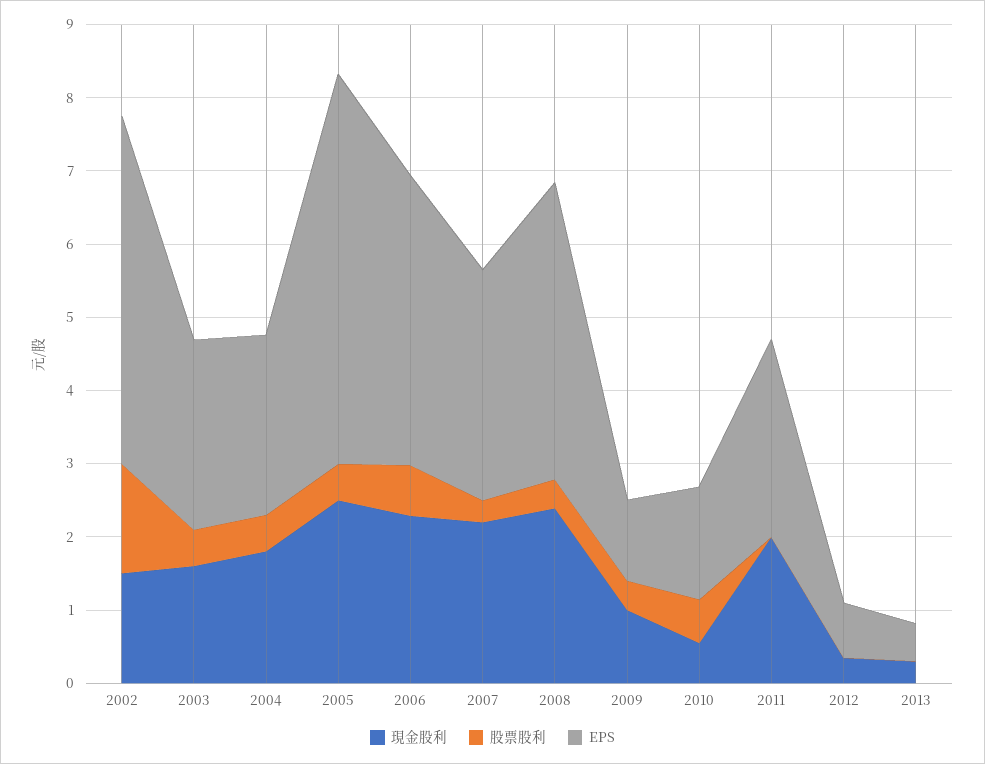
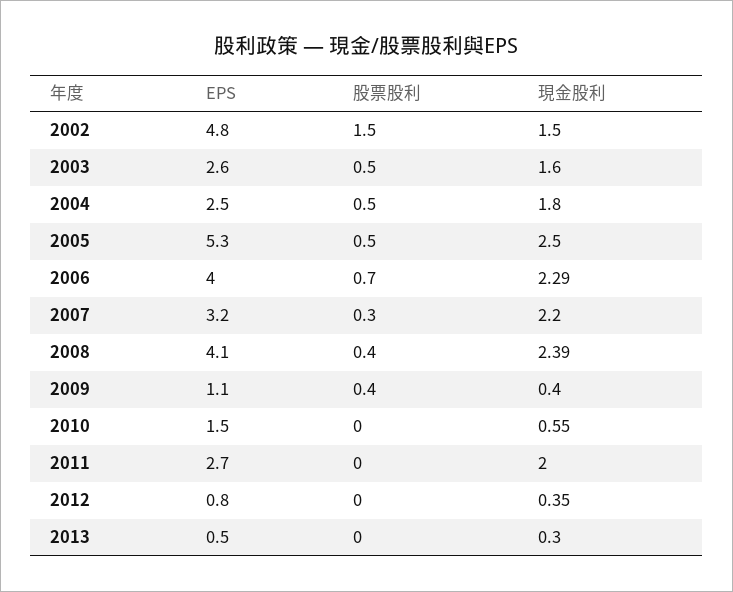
  {
    "現金股利": {
      "2002": 1.5,
      "2003": 1.6,
      "2004": 1.8,
      "2005": 2.5,
      "2006": 2.29,
      "2007": 2.2,
      "2008": 2.39,
-     "2009": 1,
+     "2009": 0.4,
      "2010": 0.55,
      "2011": 2,
      "2012": 0.35,
      "2013": 0.3
    },
    "股票股利": {
      "2002": 1.5,
      "2003": 0.5,
      "2004": 0.5,
      "2005": 0.5,
      "2006": 0.7,
      "2007": 0.3,
      "2008": 0.4,
      "2009": 0.4,
-     "2010": 0.6,
+     "2010": 0,
      "2011": 0,
      "2012": 0,
      "2013": 0
    },
    "EPS": {
      "2002": 4.8,
      "2003": 2.6,
      "2004": 2.5,
      "2005": 5.3,
      "2006": 4,
      "2007": 3.2,
      "2008": 4.1,
      "2009": 1.1,
      "2010": 1.5,
      "2011": 2.7,
      "2012": 0.8,
      "2013": 0.5
    }
  }

